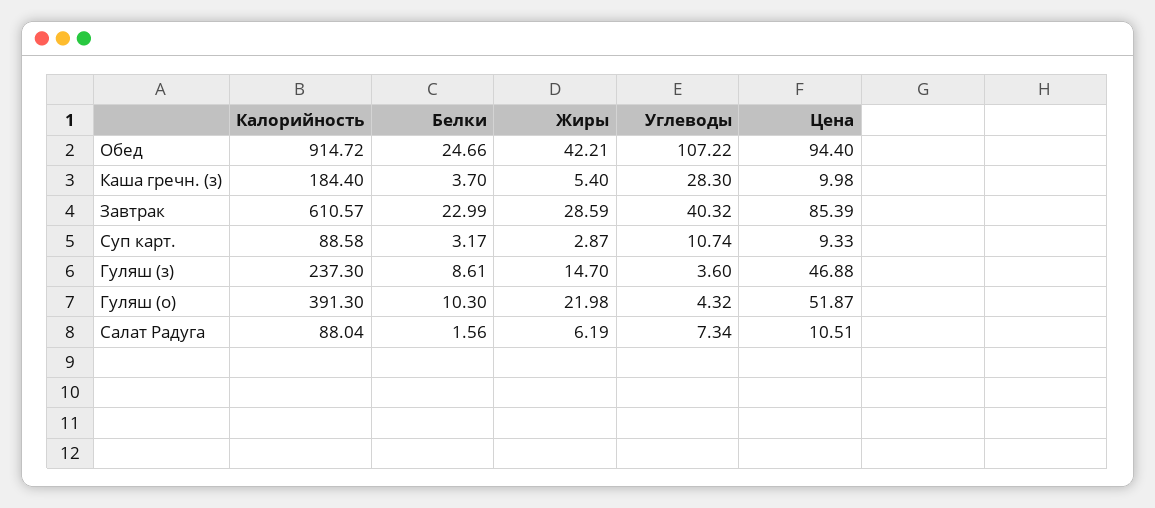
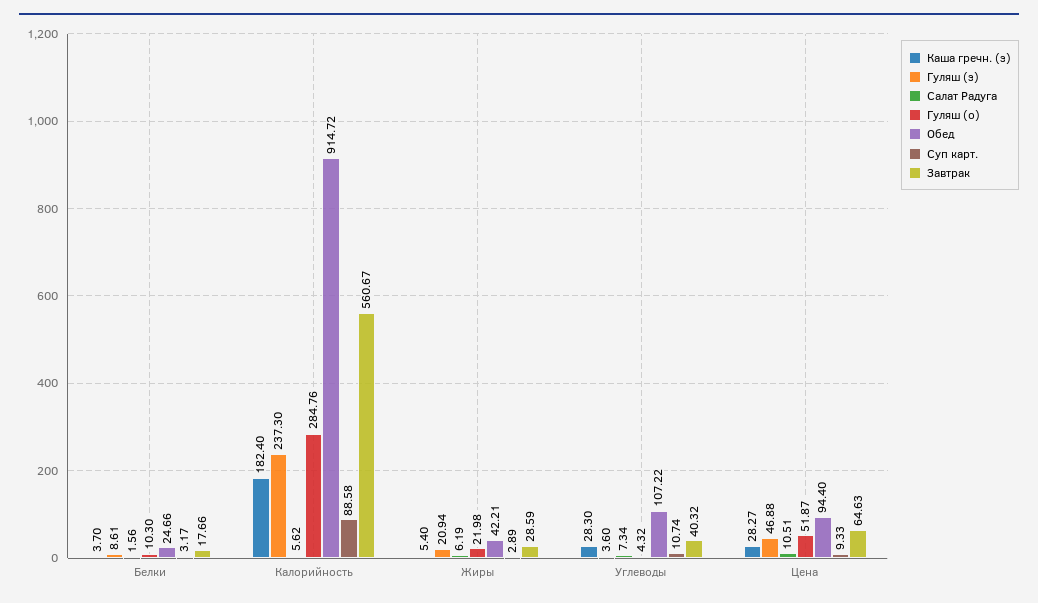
  {
    "Обед": {
      "Калорийность": 914.72,
      "Белки": 24.66,
      "Жиры": 42.21,
      "Углеводы": 107.22,
      "Цена": 94.4
    },
    "Каша гречн. (з)": {
-     "Калорийность": 184.4,
+     "Калорийность": 182.4,
      "Белки": 3.7,
      "Жиры": 5.4,
      "Углеводы": 28.3,
-     "Цена": 9.98
+     "Цена": 28.27
    },
    "Завтрак": {
-     "Калорийность": 610.57,
+     "Калорийность": 560.67,
-     "Белки": 22.99,
+     "Белки": 17.66,
      "Жиры": 28.59,
      "Углеводы": 40.32,
-     "Цена": 85.39
+     "Цена": 64.63
    },
    "Суп карт.": {
      "Калорийность": 88.58,
      "Белки": 3.17,
-     "Жиры": 2.87,
+     "Жиры": 2.89,
      "Углеводы": 10.74,
      "Цена": 9.33
    },
    "Гуляш (з)": {
      "Калорийность": 237.3,
      "Белки": 8.61,
-     "Жиры": 14.7,
+     "Жиры": 20.94,
      "Углеводы": 3.6,
      "Цена": 46.88
    },
    "Гуляш (о)": {
-     "Калорийность": 391.3,
+     "Калорийность": 284.76,
      "Белки": 10.3,
      "Жиры": 21.98,
      "Углеводы": 4.32,
      "Цена": 51.87
    },
    "Салат Радуга": {
-     "Калорийность": 88.04,
+     "Калорийность": 5.62,
      "Белки": 1.56,
      "Жиры": 6.19,
      "Углеводы": 7.34,
      "Цена": 10.51
    }
  }

